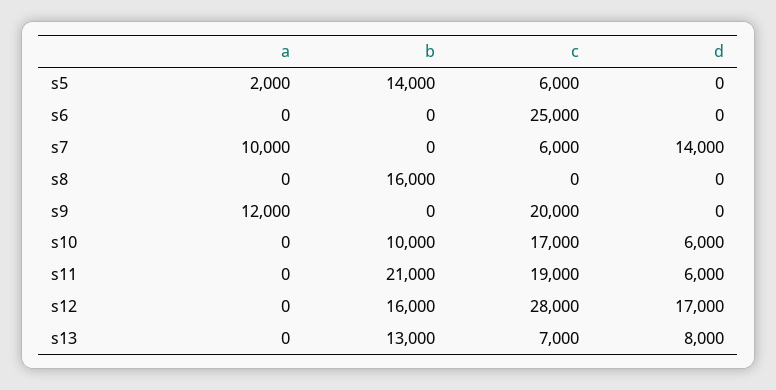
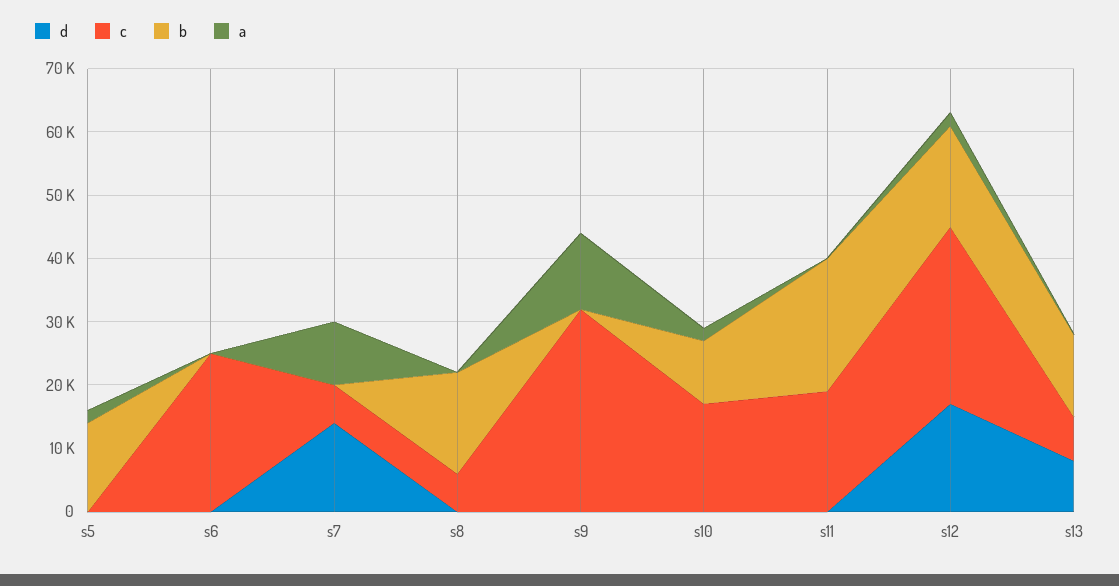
  {
    "a": {
      "s5": 2000,
      "s6": 0,
      "s7": 10000,
      "s8": 0,
      "s9": 12000,
-     "s10": 0,
+     "s10": 2000,
      "s11": 0,
-     "s12": 0,
+     "s12": 2000,
      "s13": 0
    },
    "b": {
      "s5": 14000,
      "s6": 0,
      "s7": 0,
      "s8": 16000,
      "s9": 0,
      "s10": 10000,
      "s11": 21000,
      "s12": 16000,
      "s13": 13000
    },
    "c": {
-     "s5": 6000,
+     "s5": 0,
      "s6": 25000,
      "s7": 6000,
-     "s8": 0,
+     "s8": 6000,
-     "s9": 20000,
+     "s9": 32000,
      "s10": 17000,
      "s11": 19000,
      "s12": 28000,
      "s13": 7000
    },
    "d": {
      "s5": 0,
      "s6": 0,
      "s7": 14000,
      "s8": 0,
      "s9": 0,
-     "s10": 6000,
+     "s10": 0,
-     "s11": 6000,
+     "s11": 0,
      "s12": 17000,
      "s13": 8000
    }
  }

